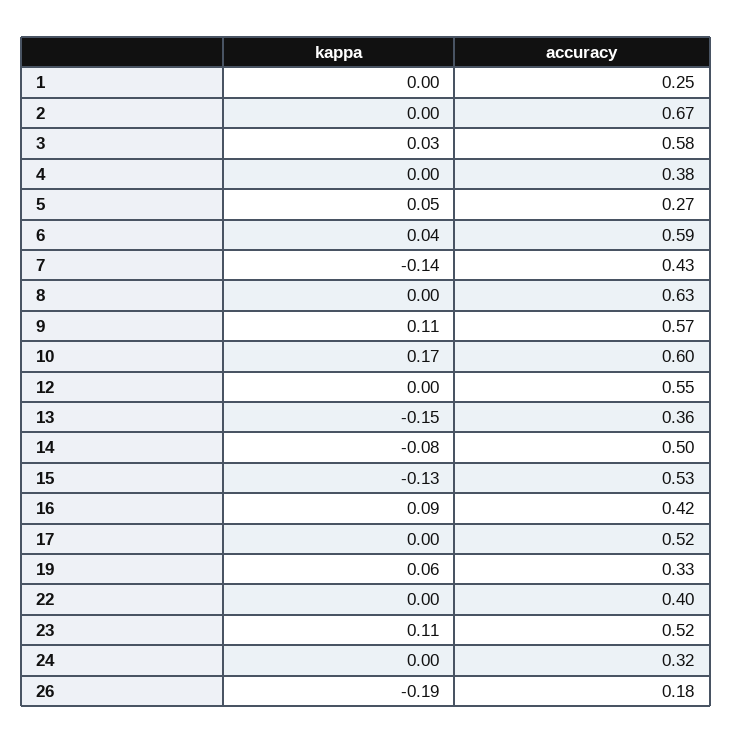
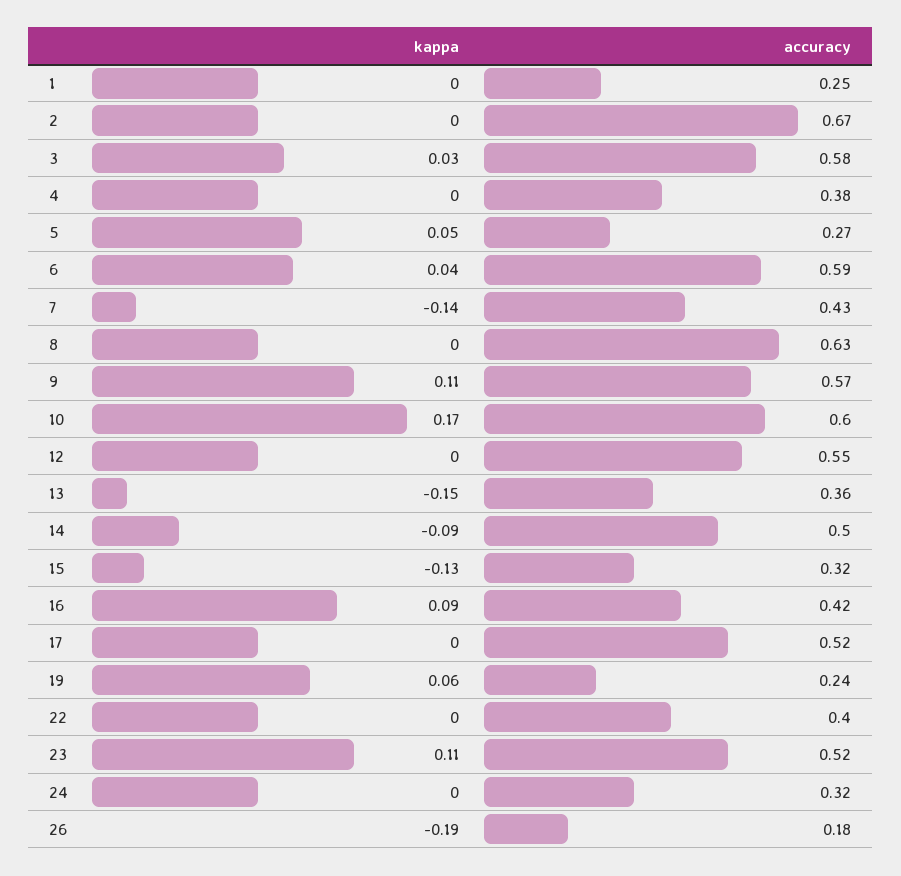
  {
    "kappa": {
      "1": 0,
      "2": 0,
      "3": 0.03,
      "4": 0,
      "5": 0.05,
      "6": 0.04,
      "7": -0.14,
      "8": 0,
      "9": 0.11,
      "10": 0.17,
      "12": 0,
      "13": -0.15,
-     "14": -0.08,
+     "14": -0.09,
      "15": -0.13,
      "16": 0.09,
      "17": 0,
      "19": 0.06,
      "22": 0,
      "23": 0.11,
      "24": 0,
      "26": -0.19
    },
    "accuracy": {
      "1": 0.25,
      "2": 0.67,
      "3": 0.58,
      "4": 0.38,
      "5": 0.27,
      "6": 0.59,
      "7": 0.43,
      "8": 0.63,
      "9": 0.57,
      "10": 0.6,
      "12": 0.55,
      "13": 0.36,
      "14": 0.5,
-     "15": 0.53,
+     "15": 0.32,
      "16": 0.42,
      "17": 0.52,
-     "19": 0.33,
+     "19": 0.24,
      "22": 0.4,
      "23": 0.52,
      "24": 0.32,
      "26": 0.18
    }
  }

